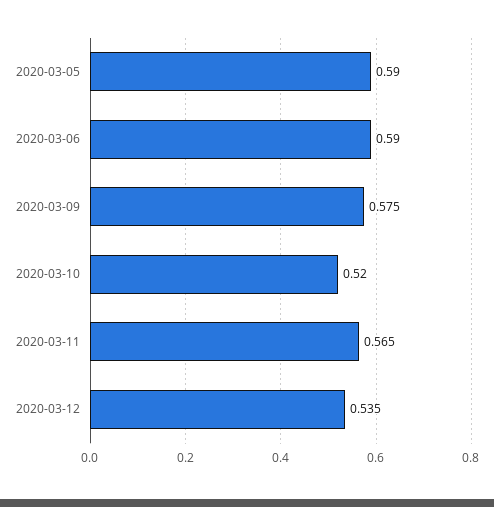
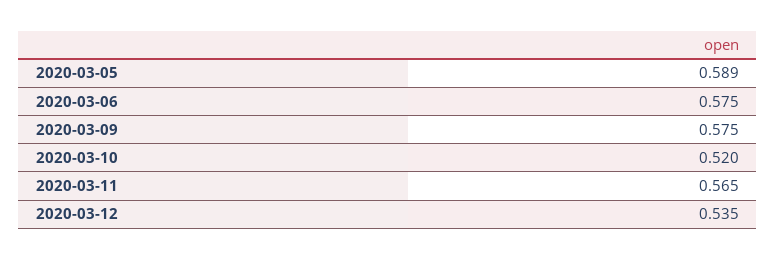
  {
-   "2020-03-05": 0.59,
+   "2020-03-05": 0.589,
-   "2020-03-06": 0.59,
+   "2020-03-06": 0.575,
    "2020-03-09": 0.575,
    "2020-03-10": 0.52,
    "2020-03-11": 0.565,
    "2020-03-12": 0.535
  }

